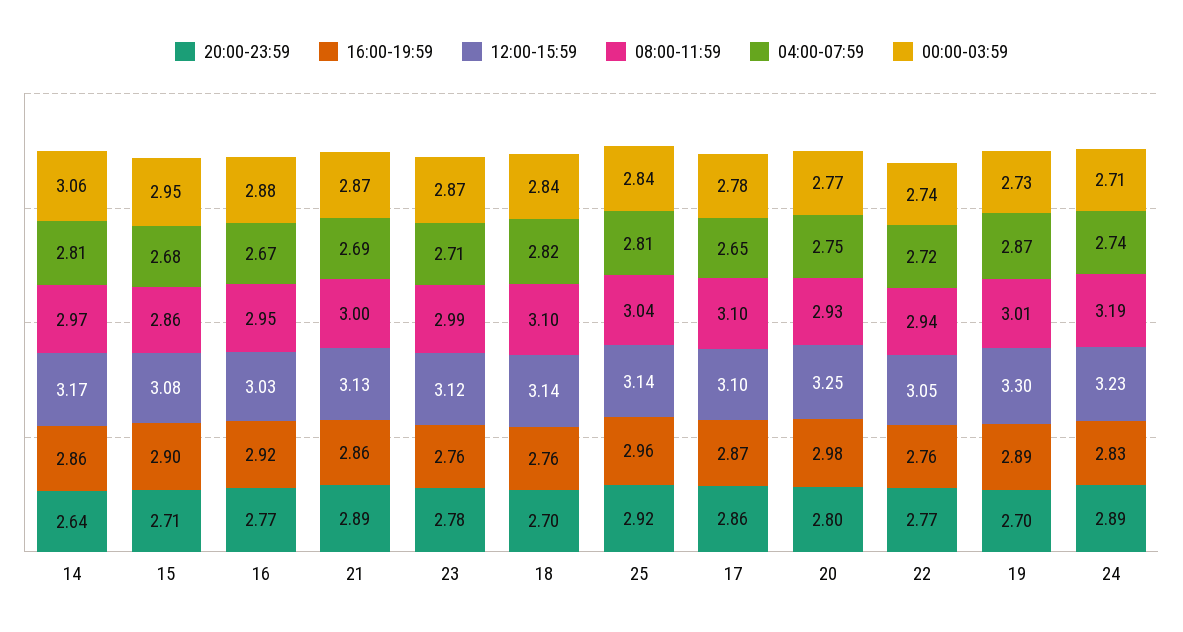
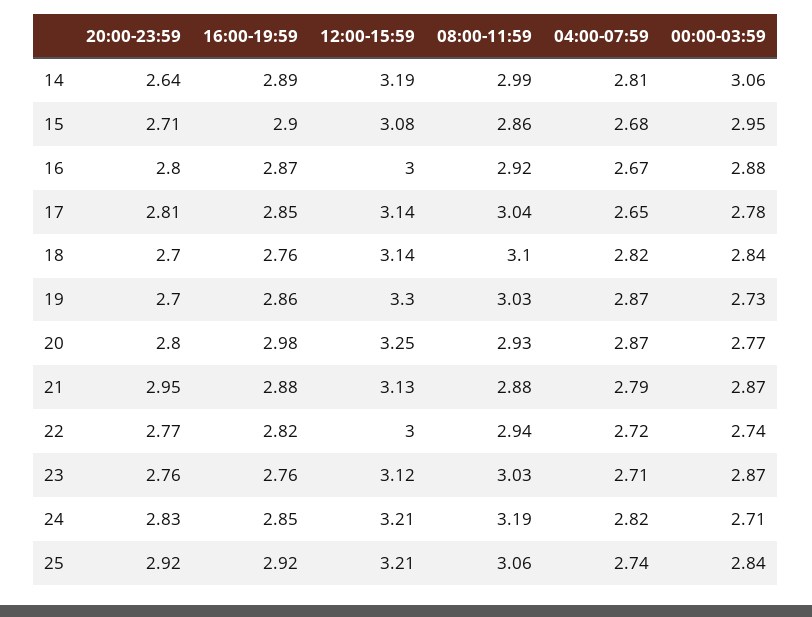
  {
    "20:00-23:59": {
      "14": 2.64,
      "15": 2.71,
-     "16": 2.77,
+     "16": 2.8,
-     "21": 2.89,
+     "21": 2.95,
-     "23": 2.78,
+     "23": 2.76,
      "18": 2.7,
      "25": 2.92,
-     "17": 2.86,
+     "17": 2.81,
      "20": 2.8,
      "22": 2.77,
      "19": 2.7,
-     "24": 2.89
+     "24": 2.83
    },
    "16:00-19:59": {
-     "14": 2.86,
+     "14": 2.89,
      "15": 2.9,
-     "16": 2.92,
+     "16": 2.87,
-     "21": 2.86,
+     "21": 2.88,
      "23": 2.76,
      "18": 2.76,
-     "25": 2.96,
+     "25": 2.92,
-     "17": 2.87,
+     "17": 2.85,
      "20": 2.98,
-     "22": 2.76,
+     "22": 2.82,
-     "19": 2.89,
+     "19": 2.86,
-     "24": 2.83
+     "24": 2.85
    },
    "12:00-15:59": {
-     "14": 3.17,
+     "14": 3.19,
      "15": 3.08,
-     "16": 3.03,
+     "16": 3,
      "21": 3.13,
      "23": 3.12,
      "18": 3.14,
-     "25": 3.14,
+     "25": 3.21,
-     "17": 3.1,
+     "17": 3.14,
      "20": 3.25,
-     "22": 3.05,
+     "22": 3,
      "19": 3.3,
-     "24": 3.23
+     "24": 3.21
    },
    "08:00-11:59": {
-     "14": 2.97,
+     "14": 2.99,
      "15": 2.86,
-     "16": 2.95,
+     "16": 2.92,
-     "21": 3,
+     "21": 2.88,
-     "23": 2.99,
+     "23": 3.03,
      "18": 3.1,
-     "25": 3.04,
+     "25": 3.06,
-     "17": 3.1,
+     "17": 3.04,
      "20": 2.93,
      "22": 2.94,
-     "19": 3.01,
+     "19": 3.03,
      "24": 3.19
    },
    "04:00-07:59": {
      "14": 2.81,
      "15": 2.68,
      "16": 2.67,
-     "21": 2.69,
+     "21": 2.79,
      "23": 2.71,
      "18": 2.82,
-     "25": 2.81,
+     "25": 2.74,
      "17": 2.65,
-     "20": 2.75,
+     "20": 2.87,
      "22": 2.72,
      "19": 2.87,
-     "24": 2.74
+     "24": 2.82
    },
    "00:00-03:59": {
      "14": 3.06,
      "15": 2.95,
      "16": 2.88,
      "21": 2.87,
      "23": 2.87,
      "18": 2.84,
      "25": 2.84,
      "17": 2.78,
      "20": 2.77,
      "22": 2.74,
      "19": 2.73,
      "24": 2.71
    }
  }

